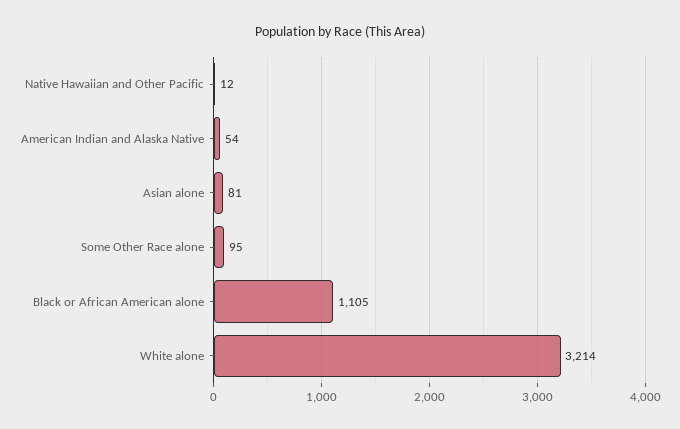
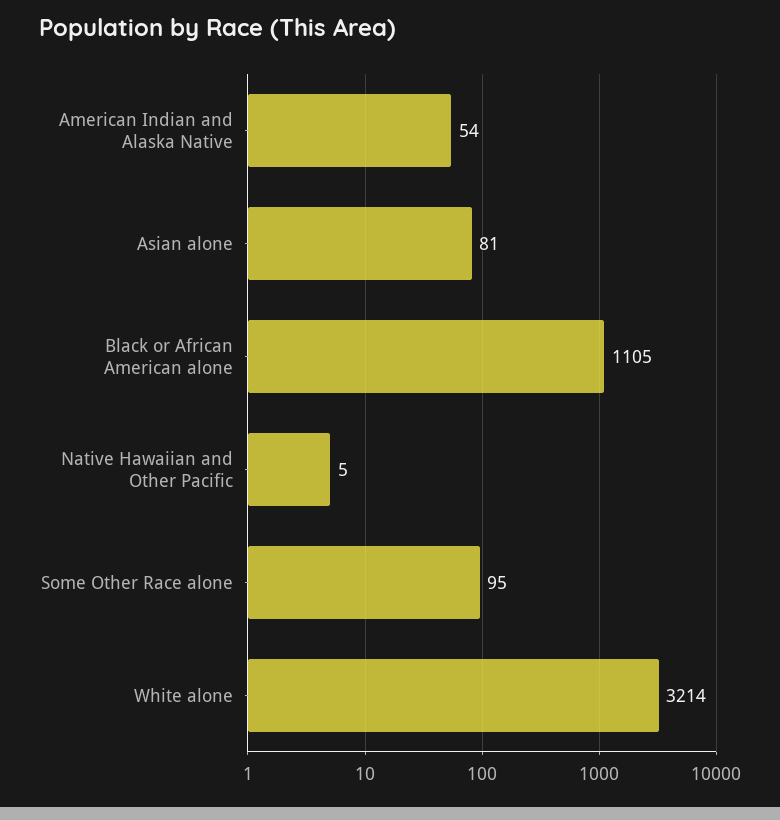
  {
-   "Native Hawaiian and Other Pacific": 12,
+   "Native Hawaiian and Other Pacific": 5,
    "American Indian and Alaska Native": 54,
    "Asian alone": 81,
    "Some Other Race alone": 95,
    "Black or African American alone": 1105,
    "White alone": 3214
  }

